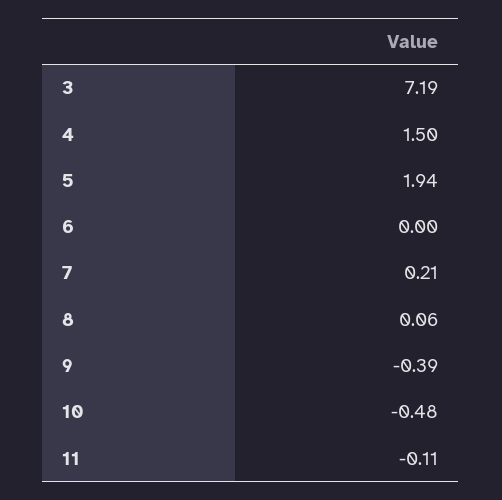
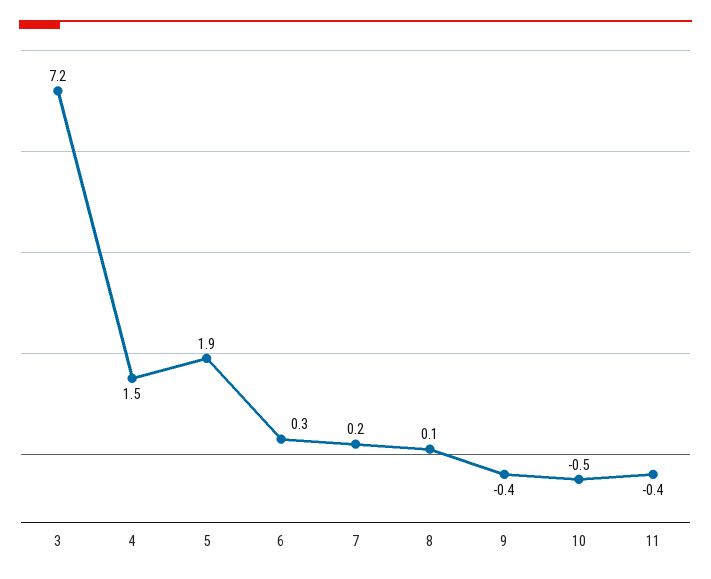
  {
    "3": 7.19,
    "4": 1.5,
    "5": 1.94,
-   "6": 0,
+   "6": 0.3,
    "7": 0.21,
    "8": 0.06,
    "9": -0.39,
    "10": -0.48,
-   "11": -0.11
+   "11": -0.4
  }

